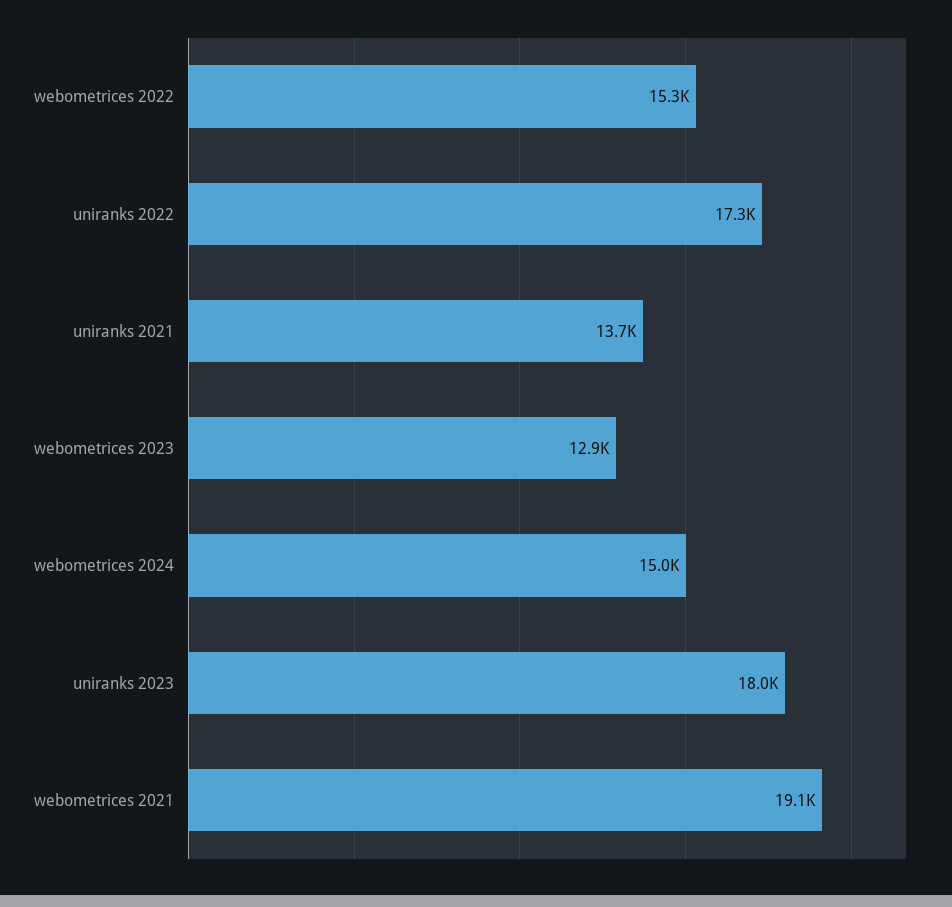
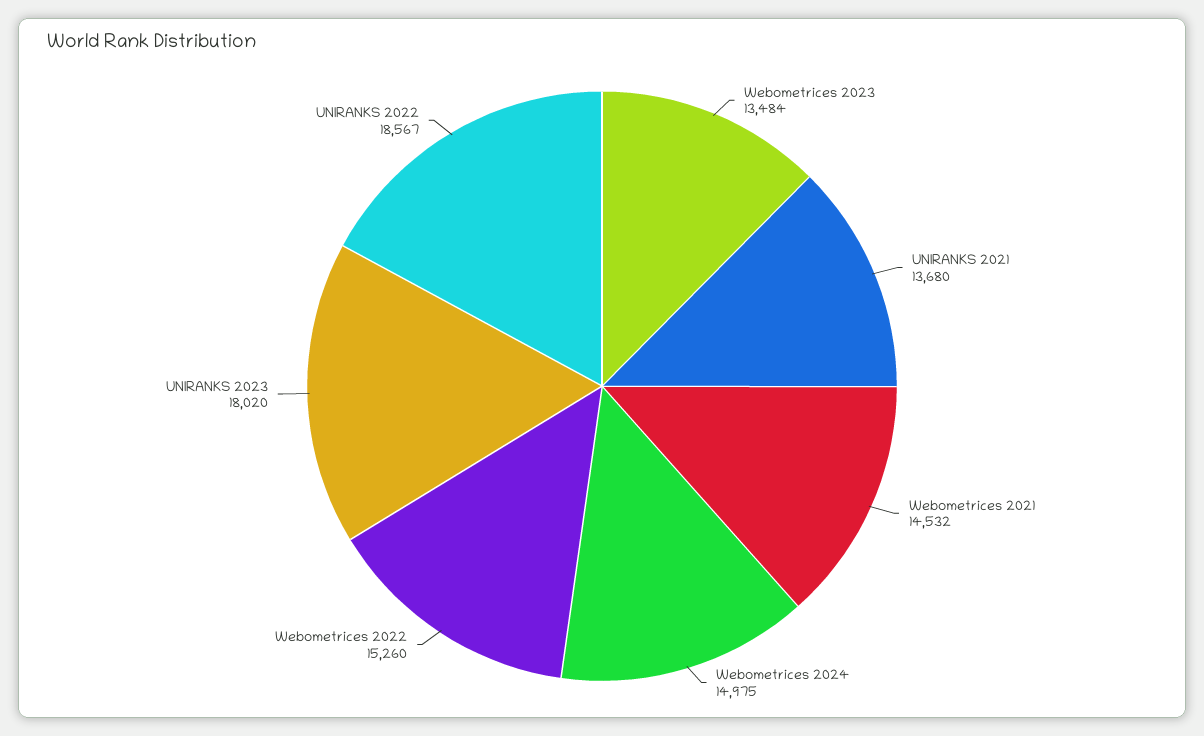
  {
    "webometrices 2022": 15260,
-   "uniranks 2022": 17300,
+   "uniranks 2022": 18567,
    "uniranks 2021": 13680,
-   "webometrices 2023": 12900,
+   "webometrices 2023": 13484,
    "webometrices 2024": 14975,
    "uniranks 2023": 18020,
-   "webometrices 2021": 19100
+   "webometrices 2021": 14532
  }

